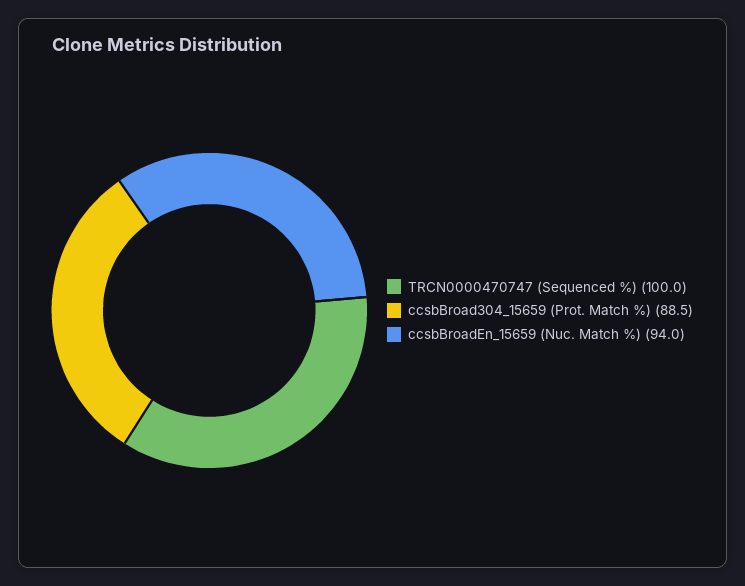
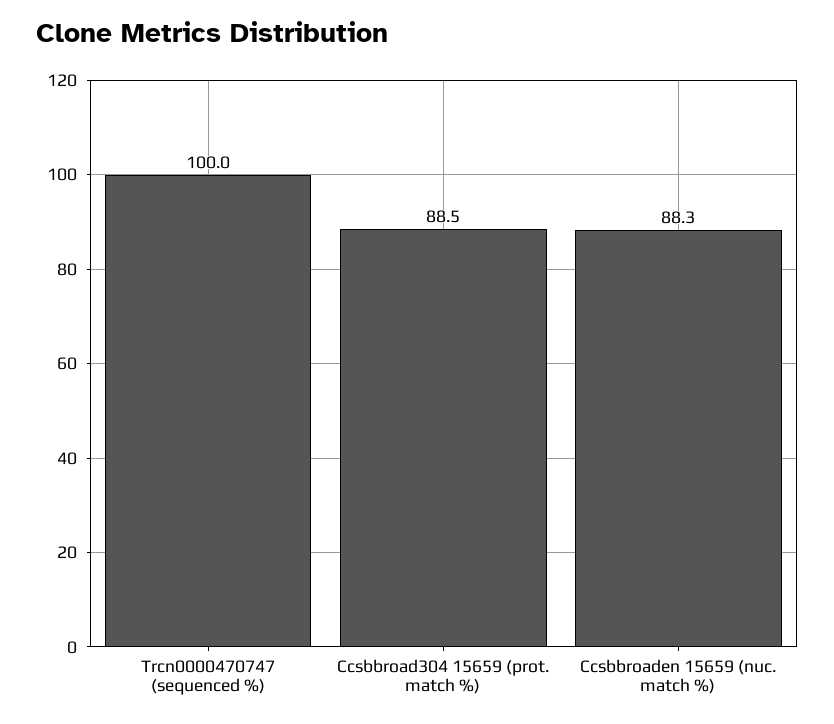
  {
    "TRCN0000470747 (Sequenced %)": 100,
    "ccsbBroad304_15659 (Prot. Match %)": 88.5,
-   "ccsbBroadEn_15659 (Nuc. Match %)": 94
+   "ccsbBroadEn_15659 (Nuc. Match %)": 88.3
  }

